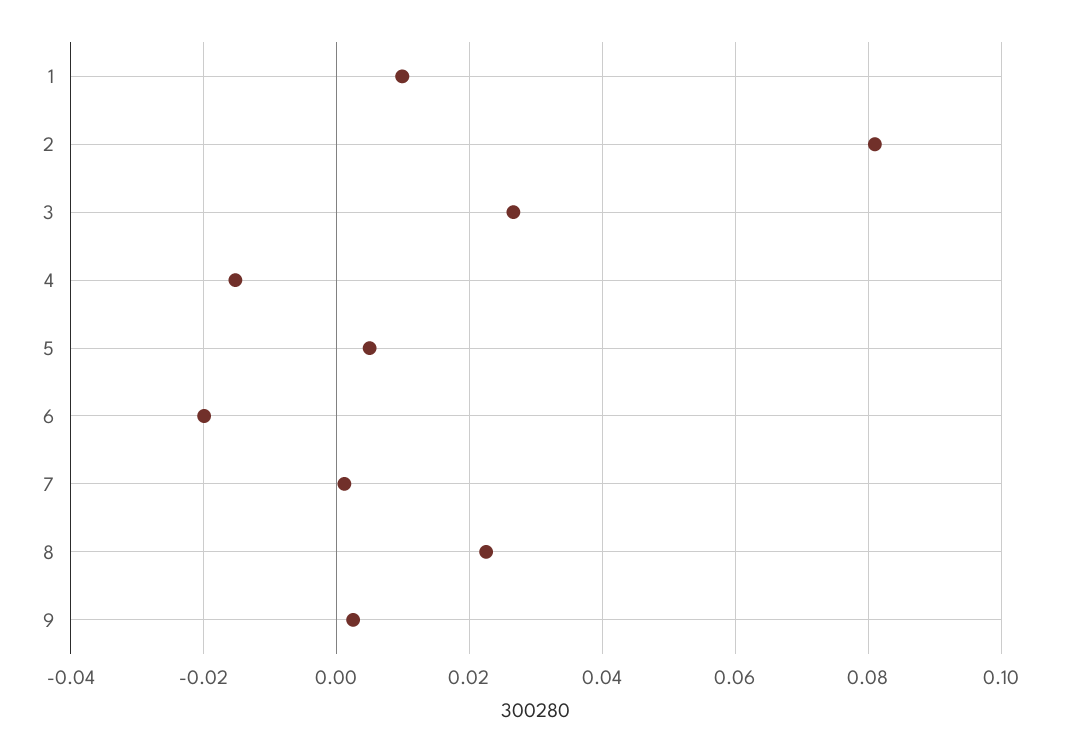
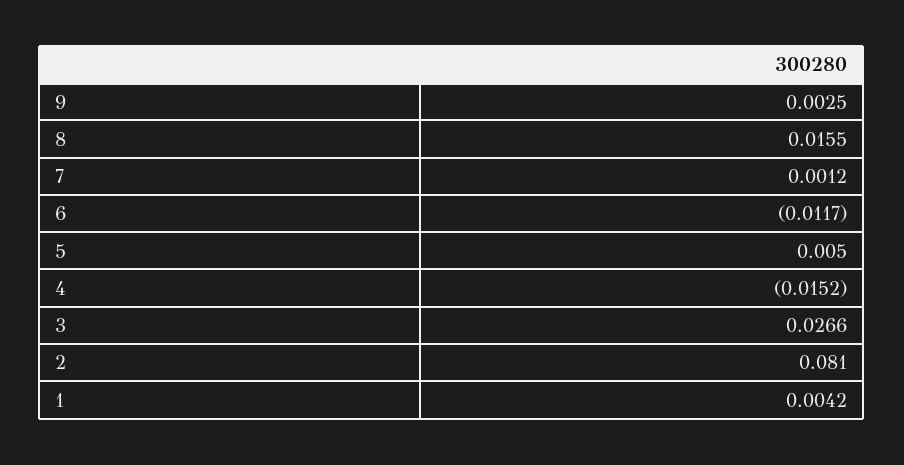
  {
-   "1": 0.01,
+   "1": 0.0042,
    "2": 0.081,
    "3": 0.0266,
    "4": -0.0152,
    "5": 0.005,
-   "6": -0.02,
+   "6": -0.0117,
    "7": 0.0012,
-   "8": 0.022,
+   "8": 0.0155,
    "9": 0.0025
  }

